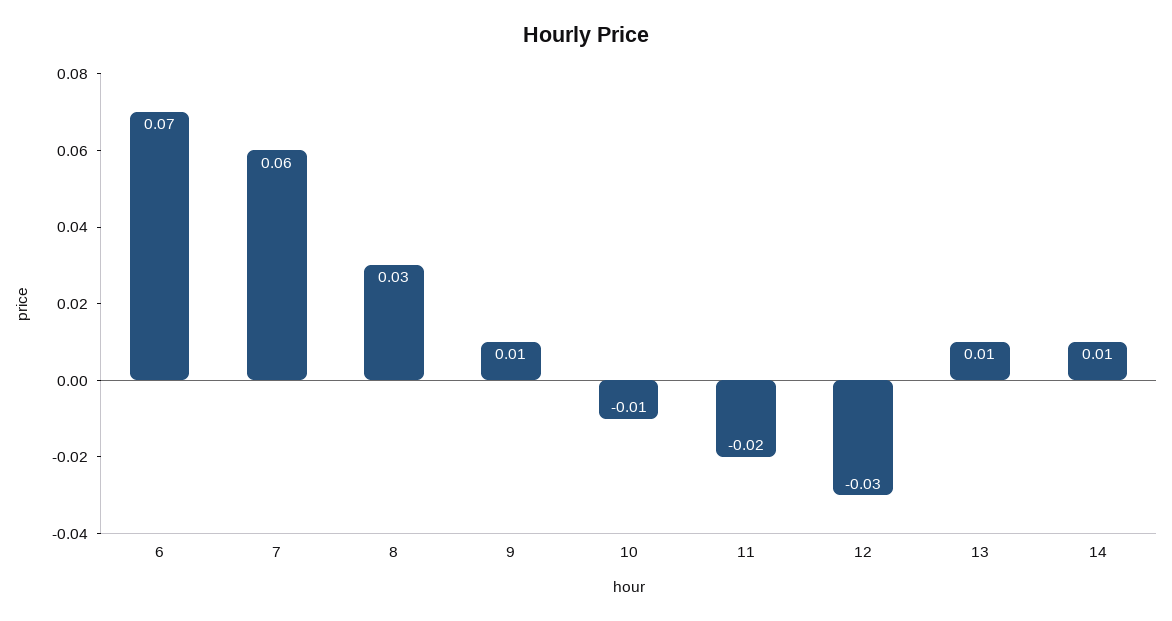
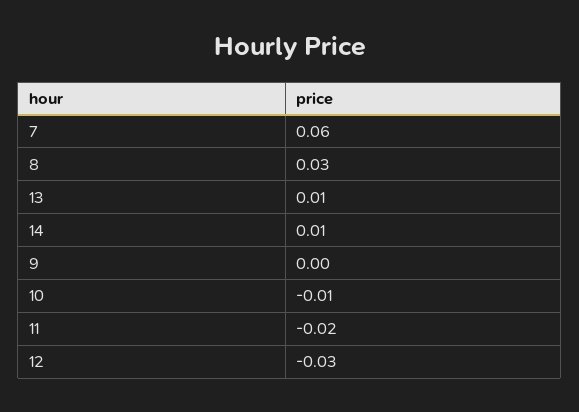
  {
-   "6": 0.07,
    "7": 0.06,
    "8": 0.03,
-   "9": 0.01,
+   "9": 0,
    "10": -0.01,
    "11": -0.02,
    "12": -0.03,
    "13": 0.01,
    "14": 0.01
  }

